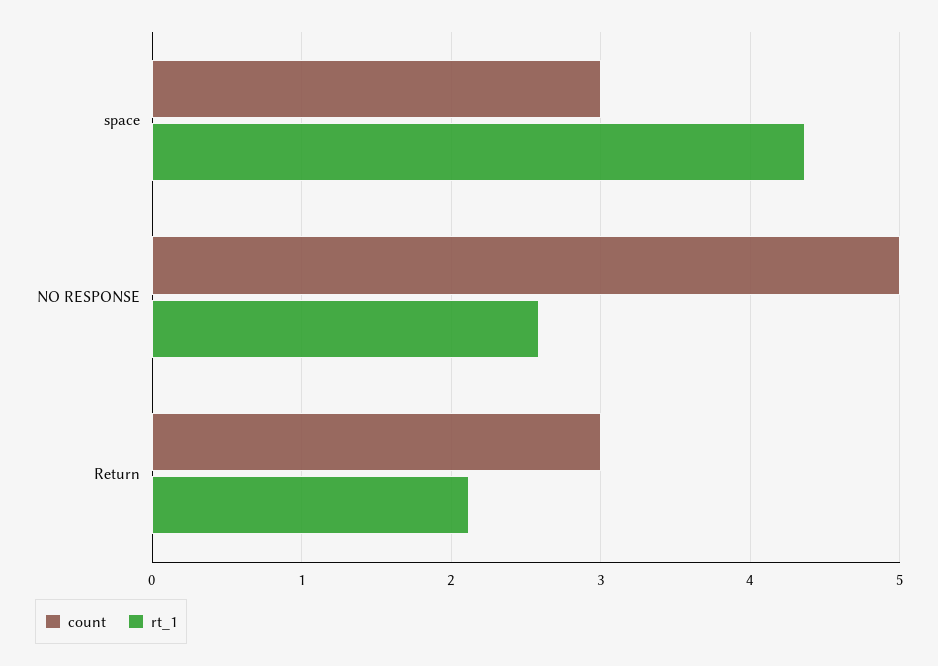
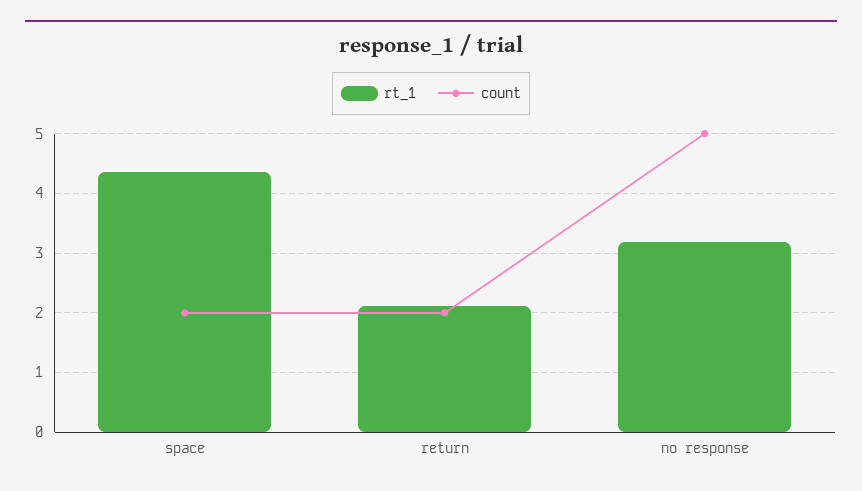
  {
    "count": {
-     "space": 3,
+     "space": 2,
      "NO RESPONSE": 5,
-     "Return": 3
+     "Return": 2
    },
    "rt_1": {
      "space": 4.4,
-     "NO RESPONSE": 2.6,
+     "NO RESPONSE": 3.2,
      "Return": 2.1
    }
  }

